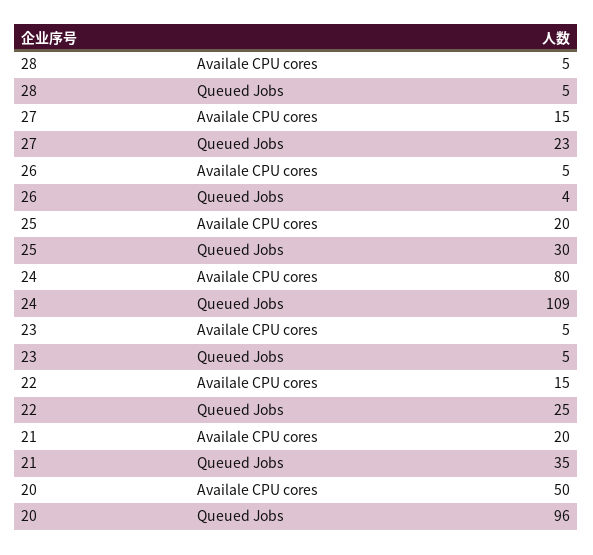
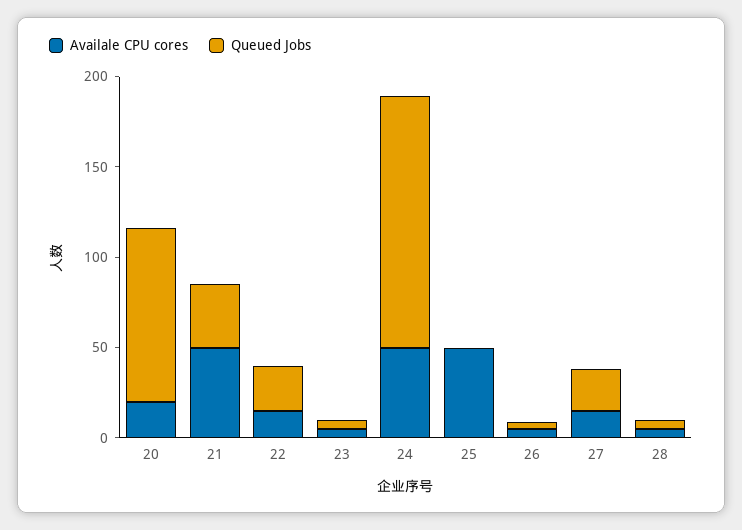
  {
    "Availale CPU cores": {
      "28": 5,
      "27": 15,
      "26": 5,
-     "25": 20,
+     "25": 50,
-     "24": 80,
+     "24": 50,
      "23": 5,
      "22": 15,
-     "21": 20,
+     "21": 50,
-     "20": 50
+     "20": 20
    },
    "Queued Jobs": {
      "28": 5,
      "27": 23,
      "26": 4,
-     "25": 30,
+     "25": 0,
-     "24": 109,
+     "24": 140,
      "23": 5,
      "22": 25,
      "21": 35,
      "20": 96
    }
  }

